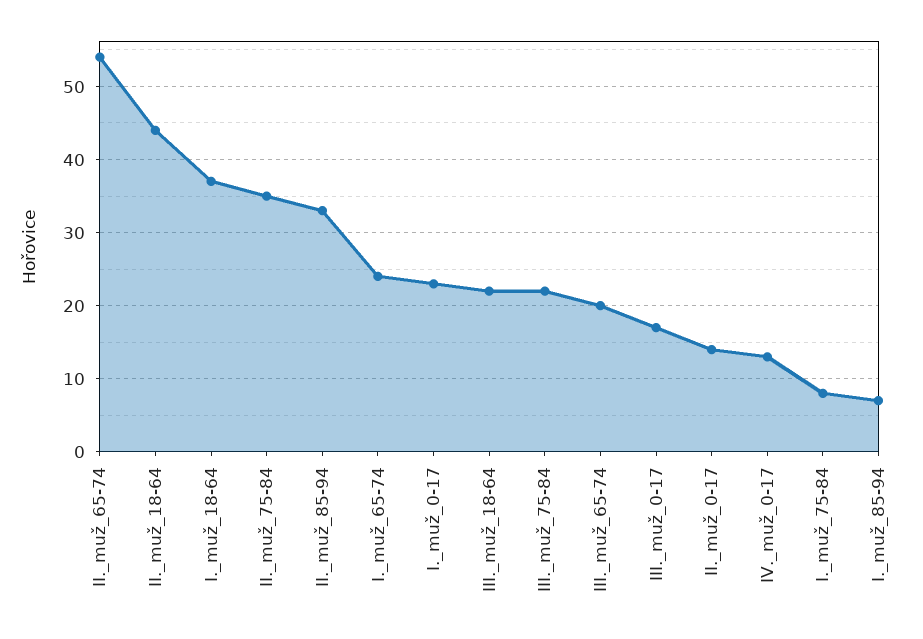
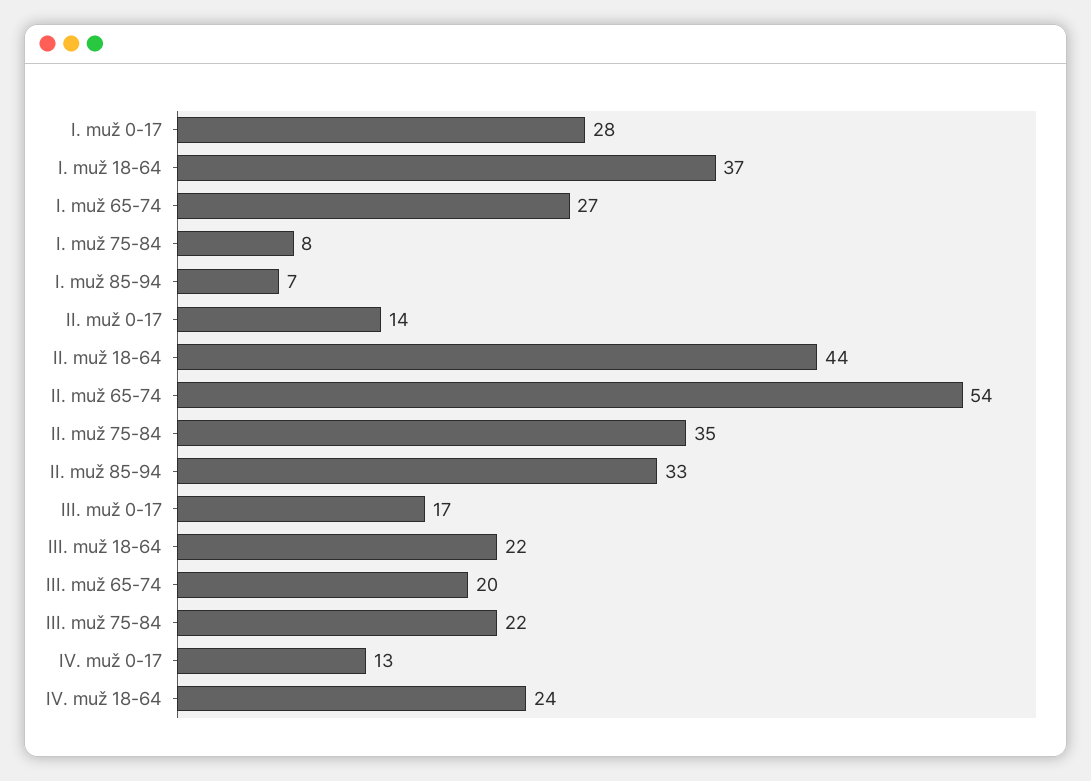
  {
    "II._muž_65-74": 54,
    "II._muž_18-64": 44,
    "I._muž_18-64": 37,
    "II._muž_75-84": 35,
    "II._muž_85-94": 33,
-   "I._muž_65-74": 24,
+   "I._muž_65-74": 27,
-   "I._muž_0-17": 23,
+   "I._muž_0-17": 28,
    "III._muž_18-64": 22,
    "III._muž_75-84": 22,
    "III._muž_65-74": 20,
    "III._muž_0-17": 17,
    "II._muž_0-17": 14,
    "IV._muž_0-17": 13,
    "I._muž_75-84": 8,
-   "I._muž_85-94": 7
+   "I._muž_85-94": 7,
+   "IV. muž 18-64": 24
  }

